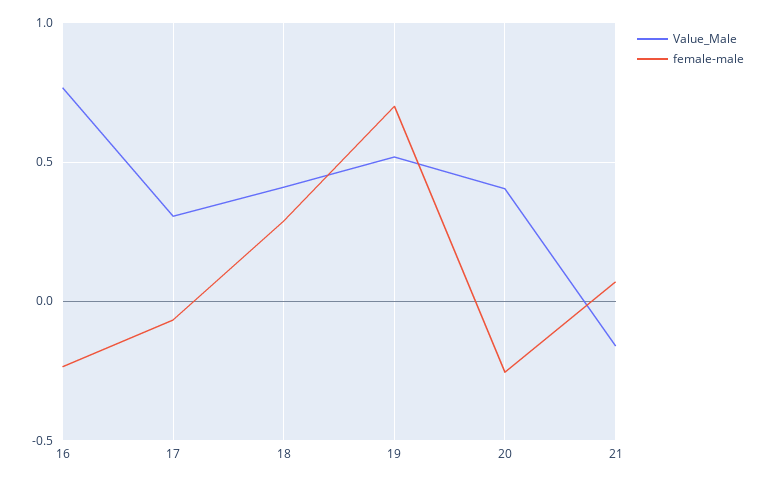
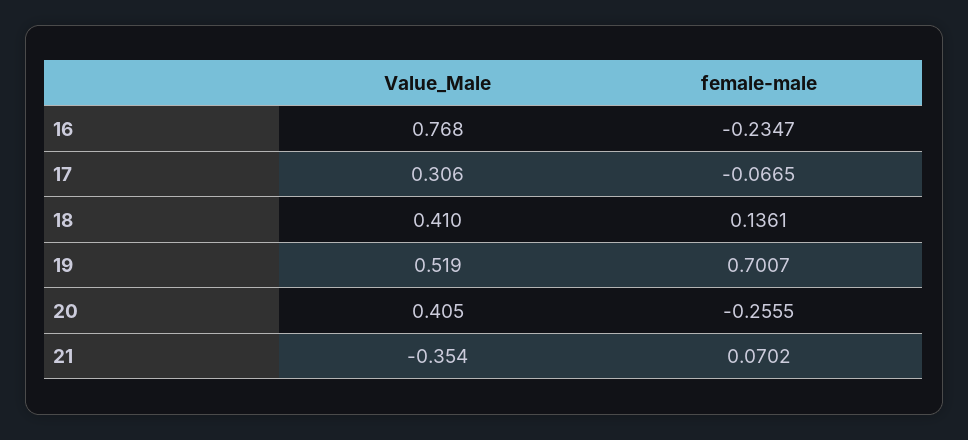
  {
    "Value_Male": {
      "16": 0.768,
      "17": 0.306,
      "18": 0.41,
      "19": 0.519,
      "20": 0.405,
-     "21": -0.15
+     "21": -0.354
    },
    "female-male": {
      "16": -0.2347,
      "17": -0.0665,
-     "18": 0.3,
+     "18": 0.1361,
      "19": 0.7007,
      "20": -0.2555,
      "21": 0.0702
    }
  }

